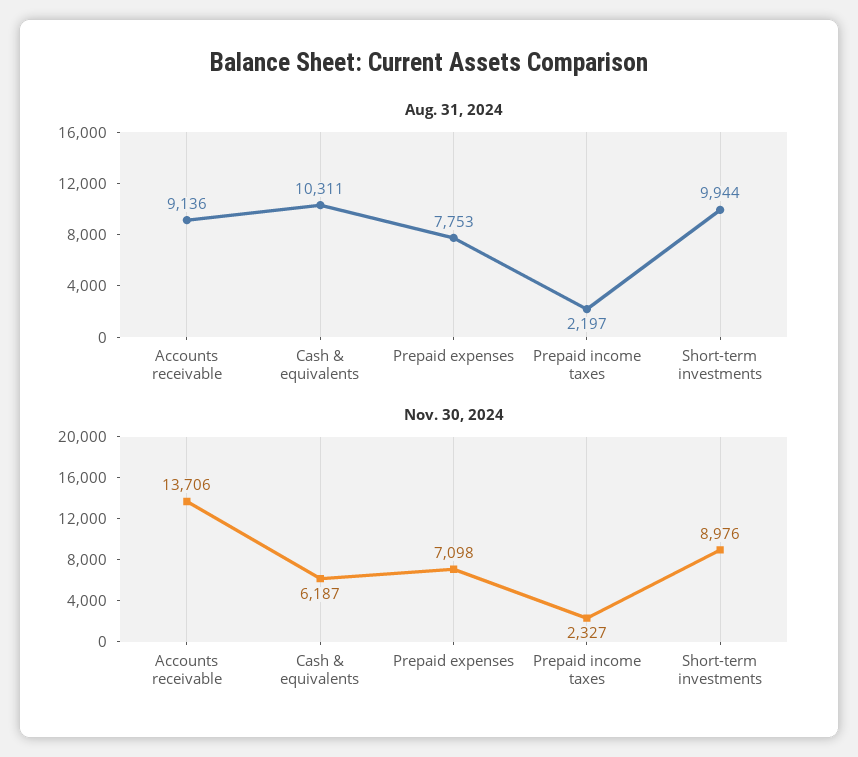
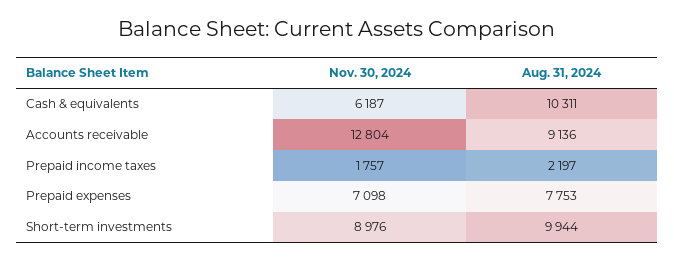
  {
    "Aug. 31, 2024": {
      "Accounts receivable": 9136,
      "Cash & equivalents": 10311,
      "Prepaid expenses": 7753,
      "Prepaid income taxes": 2197,
      "Short-term investments": 9944
    },
    "Nov. 30, 2024": {
-     "Accounts receivable": 13706,
+     "Accounts receivable": 12804,
      "Cash & equivalents": 6187,
      "Prepaid expenses": 7098,
-     "Prepaid income taxes": 2327,
+     "Prepaid income taxes": 1757,
      "Short-term investments": 8976
    }
  }

